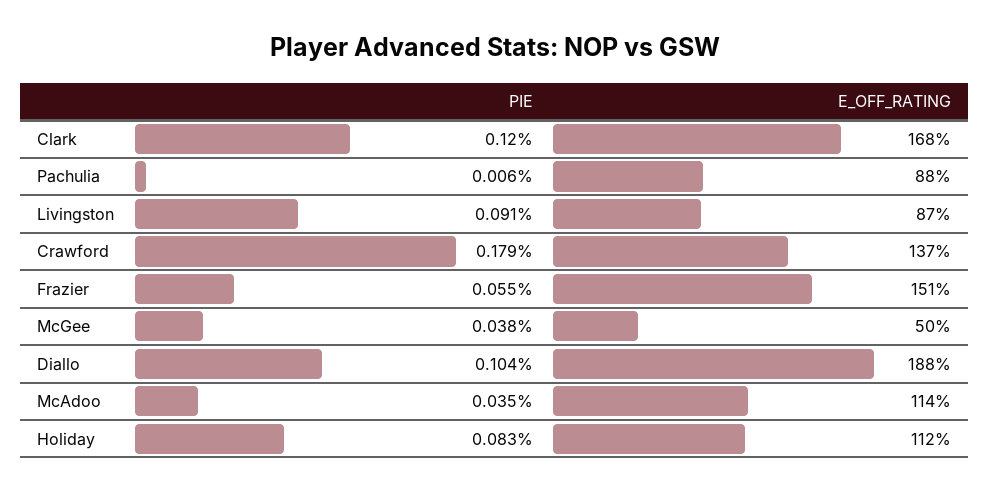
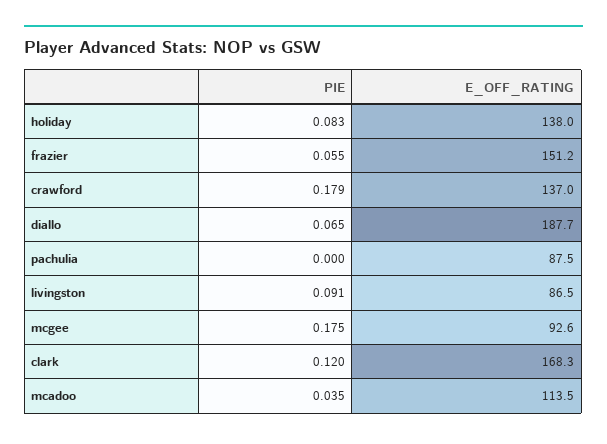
  {
    "PIE": {
      "Clark": 0.12,
-     "Pachulia": 0.006,
+     "Pachulia": 0,
      "Livingston": 0.091,
      "Crawford": 0.179,
      "Frazier": 0.055,
-     "McGee": 0.038,
+     "McGee": 0.175,
-     "Diallo": 0.104,
+     "Diallo": 0.065,
      "McAdoo": 0.035,
      "Holiday": 0.083
    },
    "E_OFF_RATING": {
      "Clark": 168.3,
      "Pachulia": 87.5,
      "Livingston": 86.5,
      "Crawford": 137,
      "Frazier": 151.2,
-     "McGee": 50,
+     "McGee": 92.6,
      "Diallo": 187.7,
      "McAdoo": 113.5,
-     "Holiday": 112
+     "Holiday": 138
    }
  }

